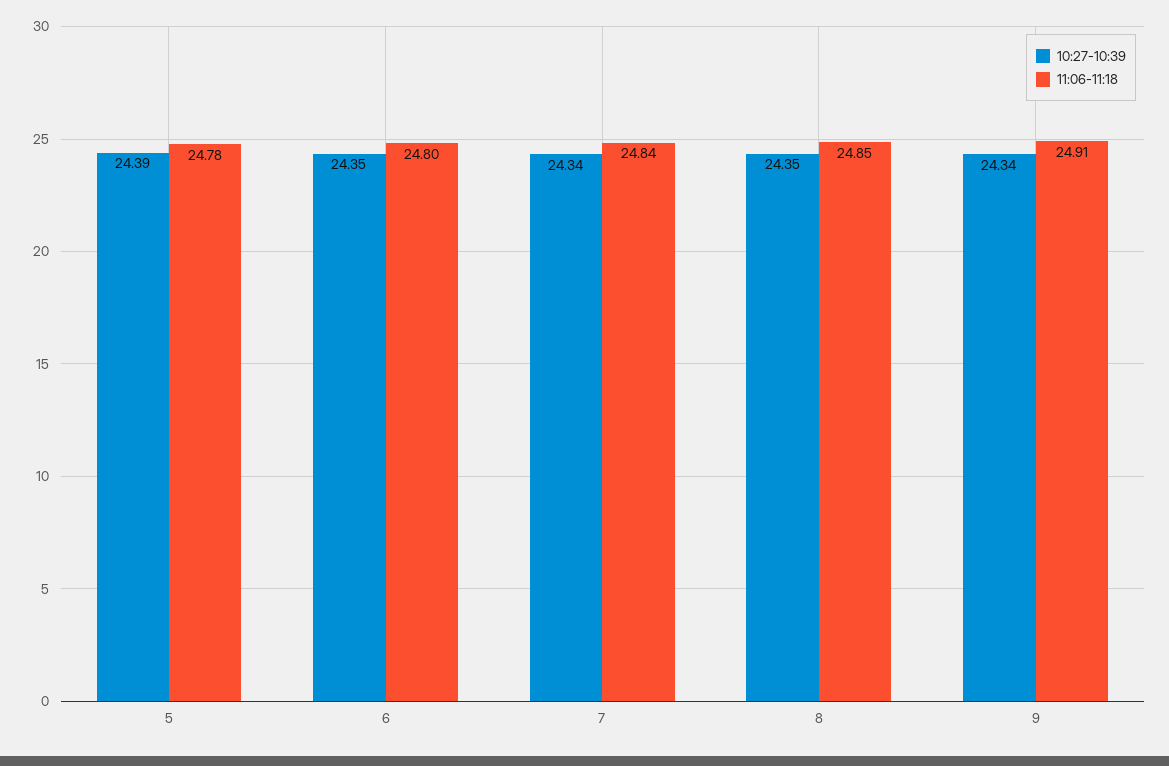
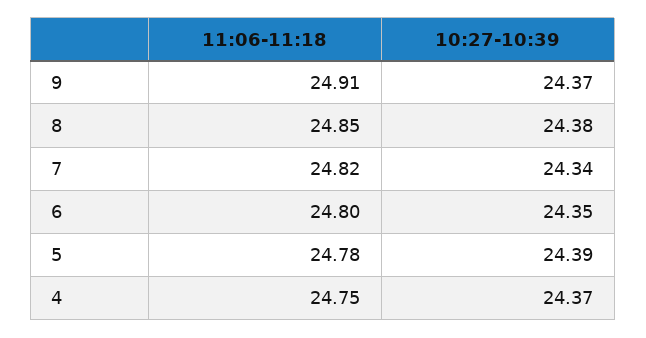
  {
    "10:27-10:39": {
      "5": 24.39,
      "6": 24.35,
      "7": 24.34,
-     "8": 24.35,
+     "8": 24.38,
-     "9": 24.34
+     "9": 24.37,
+     "4": 24.37
    },
    "11:06-11:18": {
      "5": 24.78,
      "6": 24.8,
-     "7": 24.84,
+     "7": 24.82,
      "8": 24.85,
-     "9": 24.91
+     "9": 24.91,
+     "4": 24.75
    }
  }

